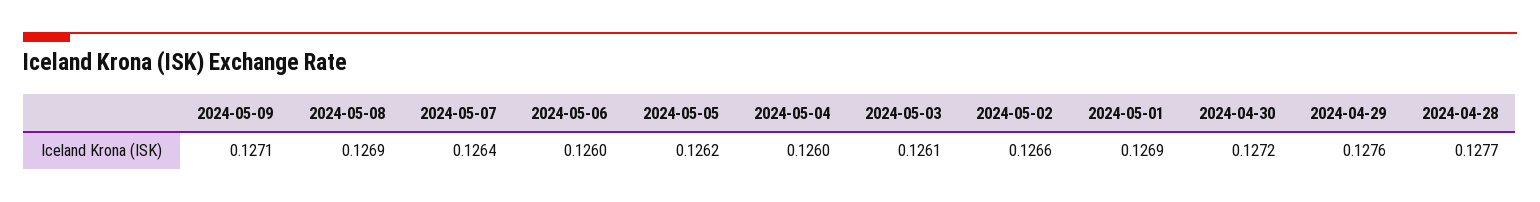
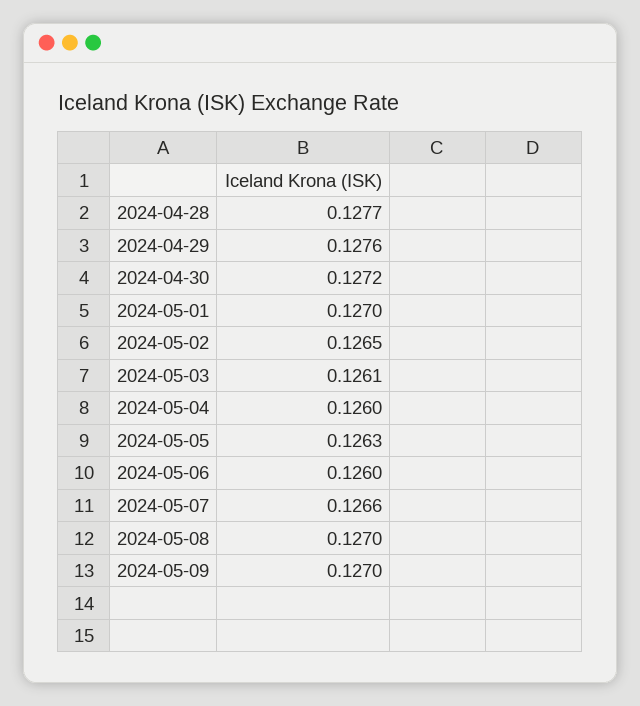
  {
-   "2024-05-09": 0.1271,
+   "2024-05-09": 0.127,
-   "2024-05-08": 0.1269,
+   "2024-05-08": 0.127,
-   "2024-05-07": 0.1264,
+   "2024-05-07": 0.1266,
    "2024-05-06": 0.126,
-   "2024-05-05": 0.1262,
+   "2024-05-05": 0.1263,
    "2024-05-04": 0.126,
    "2024-05-03": 0.1261,
-   "2024-05-02": 0.1266,
+   "2024-05-02": 0.1265,
-   "2024-05-01": 0.1269,
+   "2024-05-01": 0.127,
    "2024-04-30": 0.1272,
    "2024-04-29": 0.1276,
    "2024-04-28": 0.1277
  }

